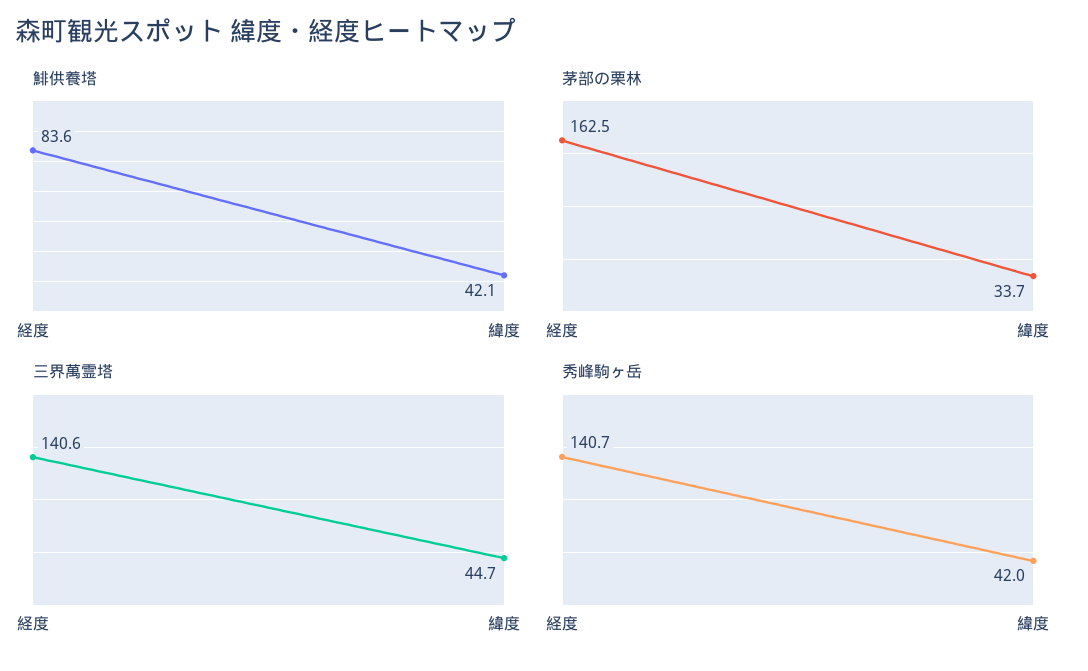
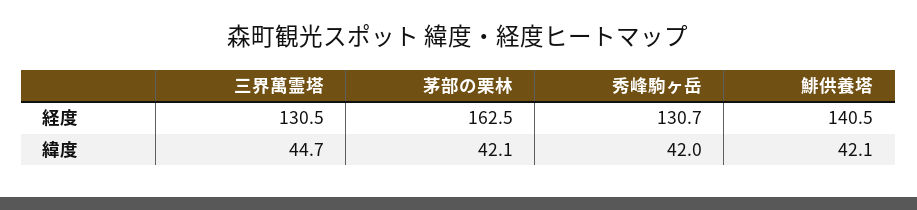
  {
    "鯡供養塔": {
-     "経度": 83.6,
+     "経度": 140.5,
      "緯度": 42.1
    },
    "茅部の栗林": {
      "経度": 162.5,
-     "緯度": 33.7
+     "緯度": 42.1
    },
    "三界萬霊塔": {
-     "経度": 140.6,
+     "経度": 130.5,
      "緯度": 44.7
    },
    "秀峰駒ヶ岳": {
-     "経度": 140.7,
+     "経度": 130.7,
      "緯度": 42
    }
  }

